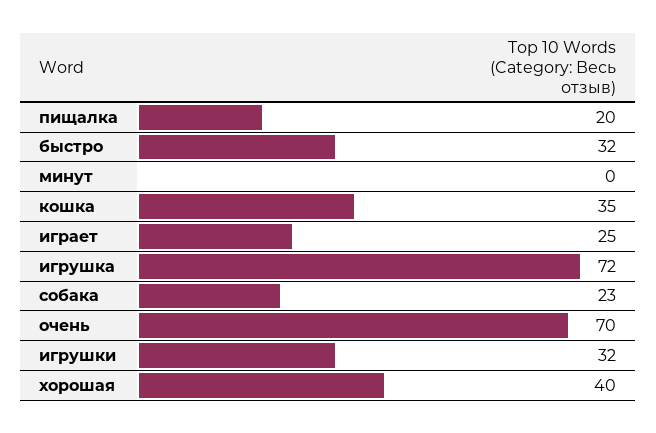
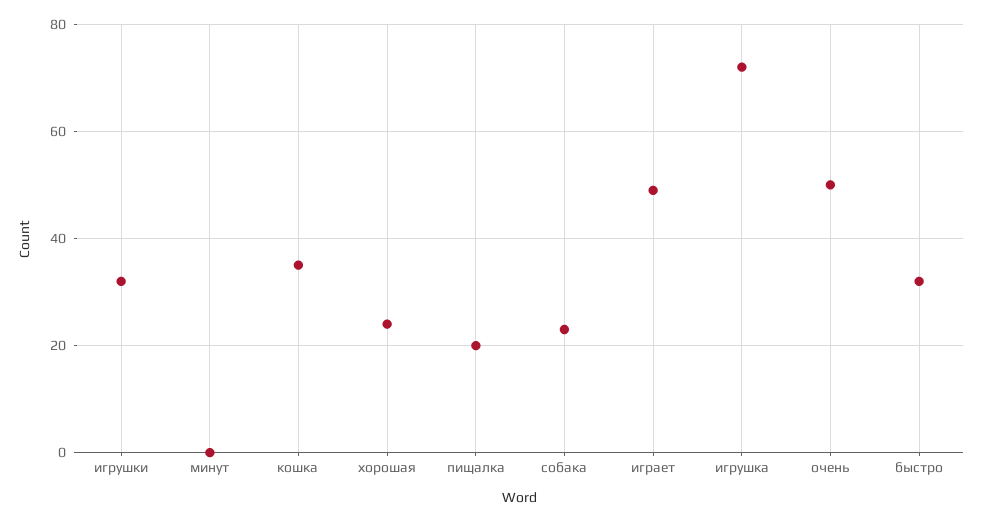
  {
    "пищалка": 20,
    "быстро": 32,
    "минут": 0,
    "кошка": 35,
-   "играет": 25,
+   "играет": 50,
    "игрушка": 72,
    "собака": 23,
-   "очень": 70,
+   "очень": 50,
    "игрушки": 32,
-   "хорошая": 40
+   "хорошая": 25
  }

